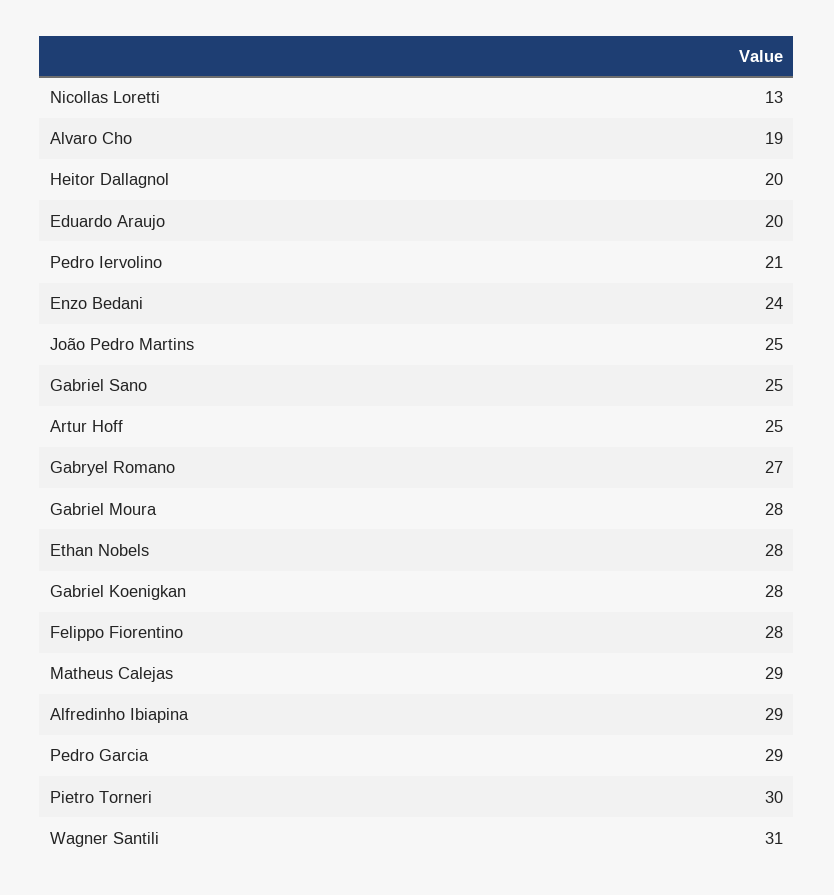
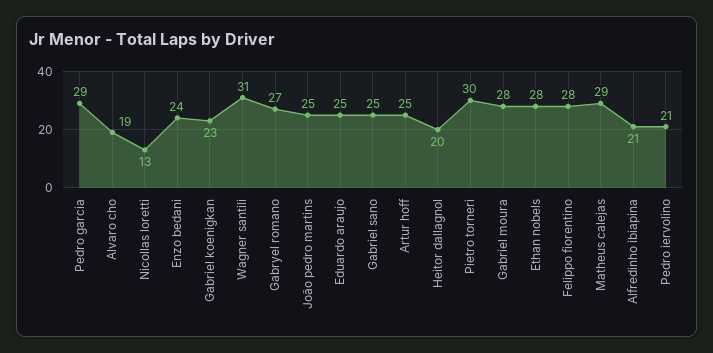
  {
    "Nicollas Loretti": 13,
    "Alvaro Cho": 19,
    "Heitor Dallagnol": 20,
-   "Eduardo Araujo": 20,
+   "Eduardo Araujo": 25,
    "Pedro Iervolino": 21,
    "Enzo Bedani": 24,
    "João Pedro Martins": 25,
    "Gabriel Sano": 25,
    "Artur Hoff": 25,
    "Gabryel Romano": 27,
    "Gabriel Moura": 28,
    "Ethan Nobels": 28,
-   "Gabriel Koenigkan": 28,
+   "Gabriel Koenigkan": 23,
    "Felippo Fiorentino": 28,
    "Matheus Calejas": 29,
-   "Alfredinho Ibiapina": 29,
+   "Alfredinho Ibiapina": 21,
    "Pedro Garcia": 29,
    "Pietro Torneri": 30,
    "Wagner Santili": 31
  }

